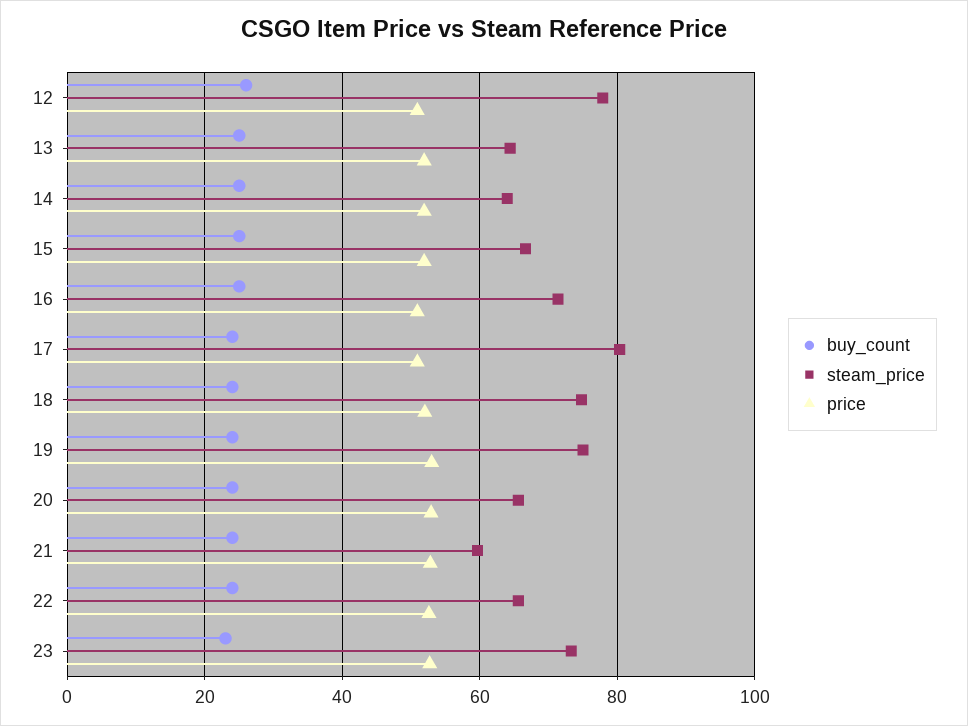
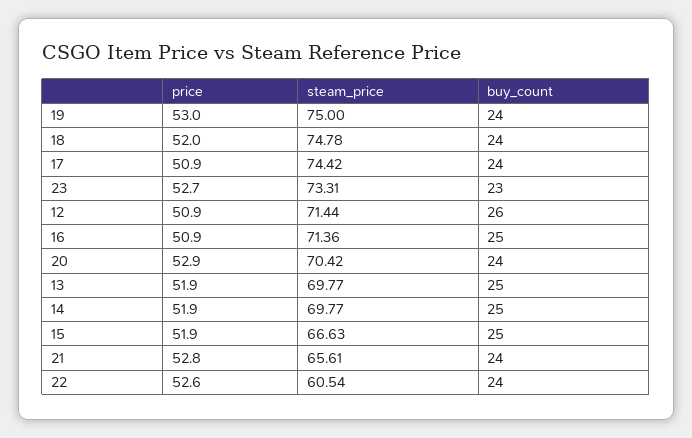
  {
    "buy_count": {
      "12": 26,
      "13": 25,
      "14": 25,
      "15": 25,
      "16": 25,
      "17": 24,
      "18": 24,
      "19": 24,
      "20": 24,
      "21": 24,
      "22": 24,
      "23": 23
    },
    "steam_price": {
-     "12": 78,
+     "12": 71.44,
-     "13": 64,
+     "13": 69.77,
-     "14": 64,
+     "14": 69.77,
      "15": 66.63,
      "16": 71.36,
-     "17": 80,
+     "17": 74.42,
      "18": 74.78,
      "19": 75,
-     "20": 66,
+     "20": 70.42,
-     "21": 60,
+     "21": 65.61,
-     "22": 66,
+     "22": 60.54,
      "23": 73.31
    },
    "price": {
      "12": 50.9,
      "13": 51.9,
      "14": 51.9,
      "15": 51.9,
      "16": 50.9,
      "17": 50.9,
      "18": 52,
      "19": 53,
      "20": 52.9,
      "21": 52.8,
      "22": 52.6,
      "23": 52.7
    }
  }

